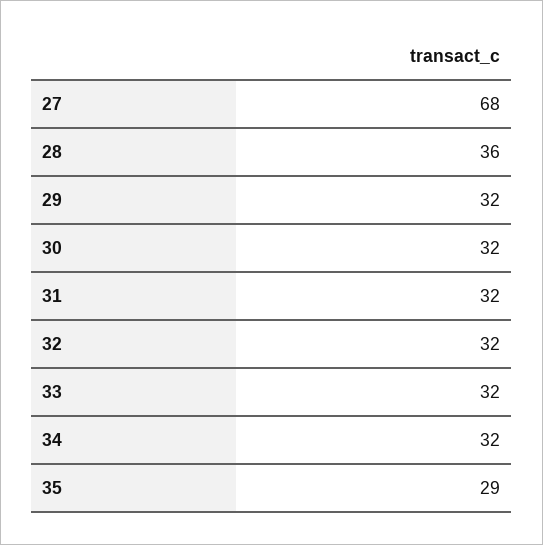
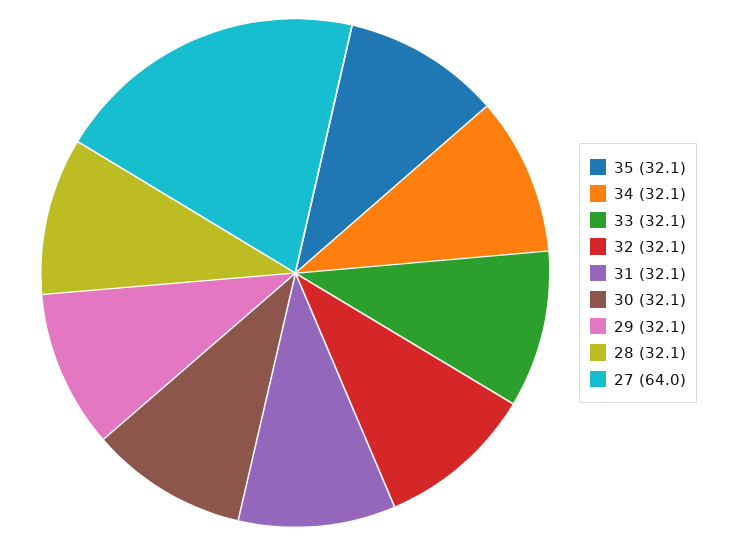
  {
-   "27": 68,
+   "27": 64,
-   "28": 36,
+   "28": 32.1,
    "29": 32.1,
    "30": 32.1,
    "31": 32.1,
    "32": 32.1,
    "33": 32.1,
    "34": 32.1,
-   "35": 29
+   "35": 32.1
  }

